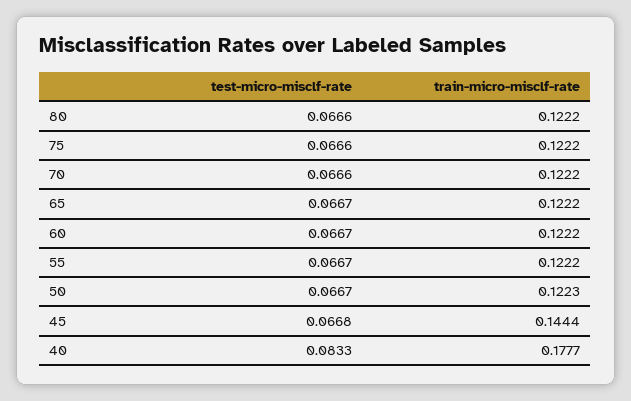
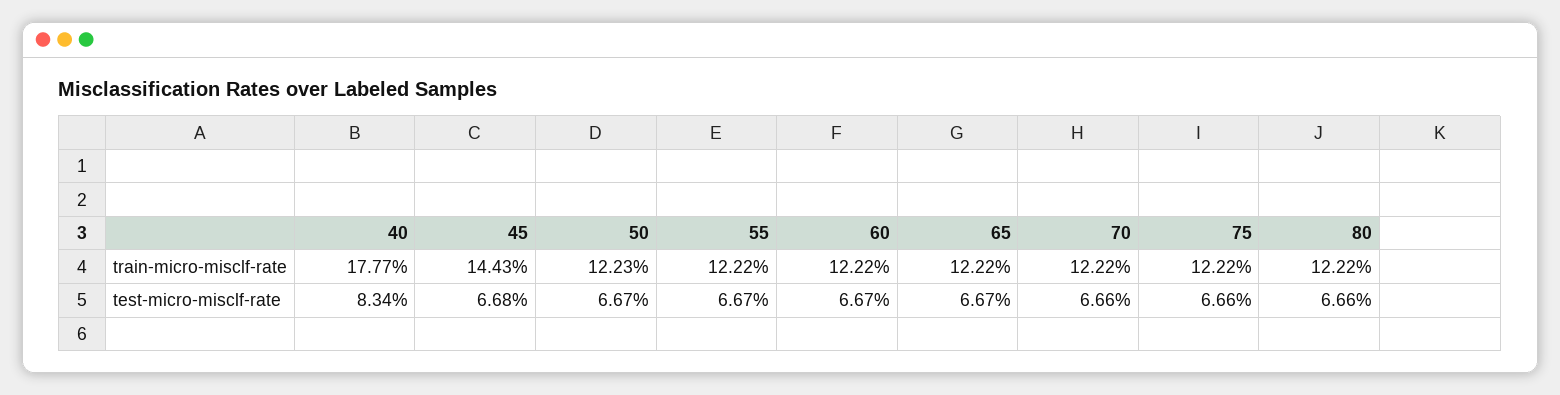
  {
    "test-micro-misclf-rate": {
      "80": 0.0666,
      "75": 0.0666,
      "70": 0.0666,
      "65": 0.0667,
      "60": 0.0667,
      "55": 0.0667,
      "50": 0.0667,
      "45": 0.0668,
-     "40": 0.0833
+     "40": 0.0834
    },
    "train-micro-misclf-rate": {
      "80": 0.1222,
      "75": 0.1222,
      "70": 0.1222,
      "65": 0.1222,
      "60": 0.1222,
      "55": 0.1222,
      "50": 0.1223,
-     "45": 0.1444,
+     "45": 0.1443,
      "40": 0.1777
    }
  }

